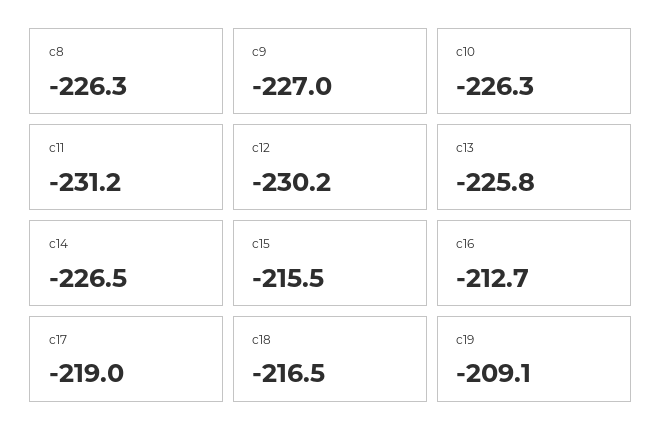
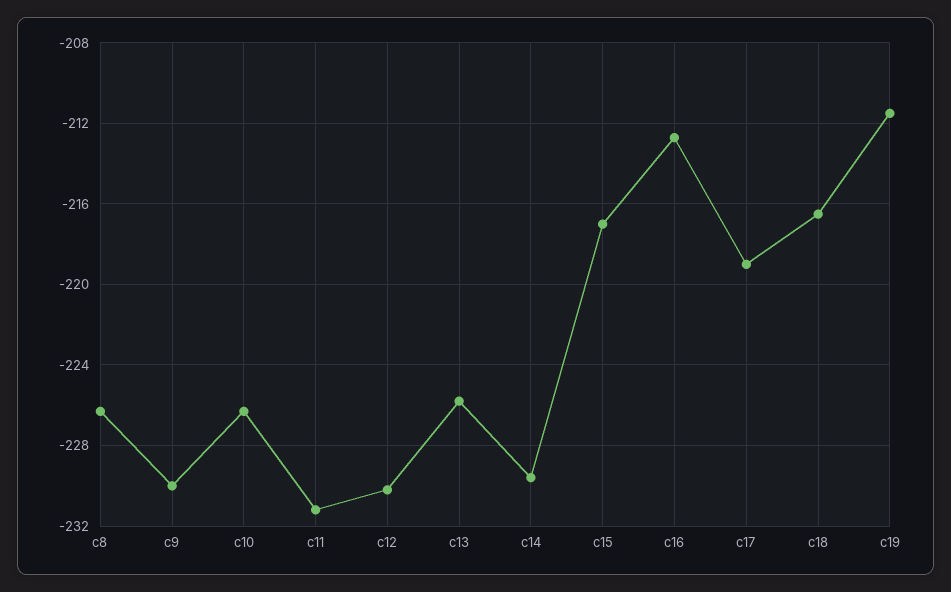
  {
    "c8": -226.3,
-   "c9": -227,
+   "c9": -230,
    "c10": -226.3,
    "c11": -231.2,
    "c12": -230.2,
    "c13": -225.8,
-   "c14": -226.5,
+   "c14": -229.5,
-   "c15": -215.5,
+   "c15": -217,
    "c16": -212.7,
    "c17": -219,
    "c18": -216.5,
-   "c19": -209.1
+   "c19": -211.5
  }

